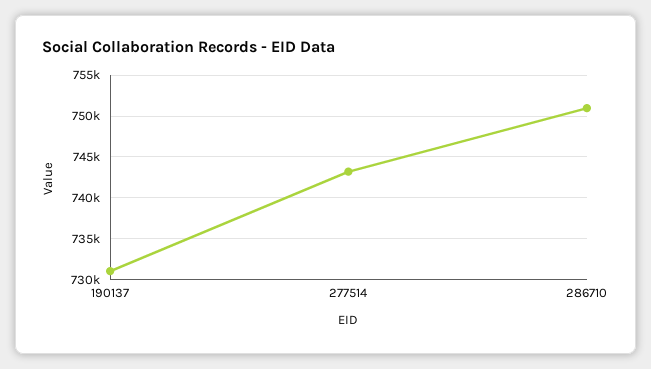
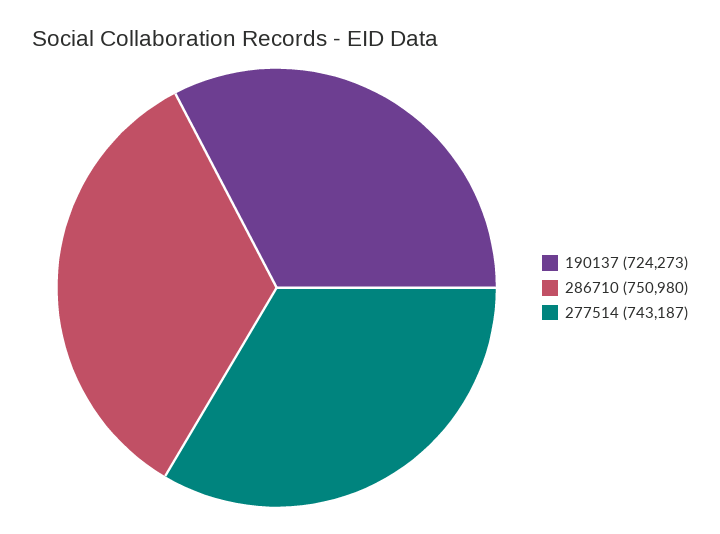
  {
-   "190137": 731000,
+   "190137": 724273,
    "277514": 743187,
    "286710": 750980
  }

